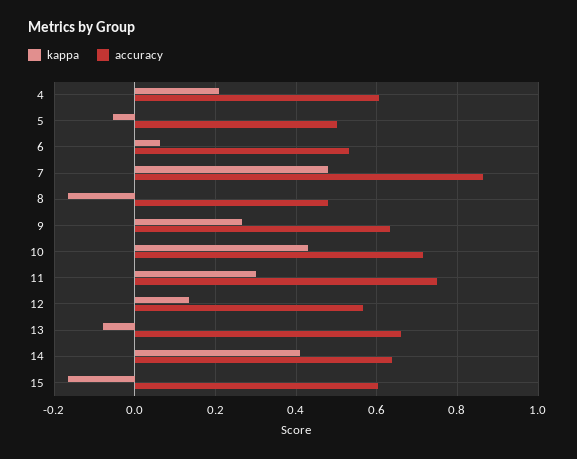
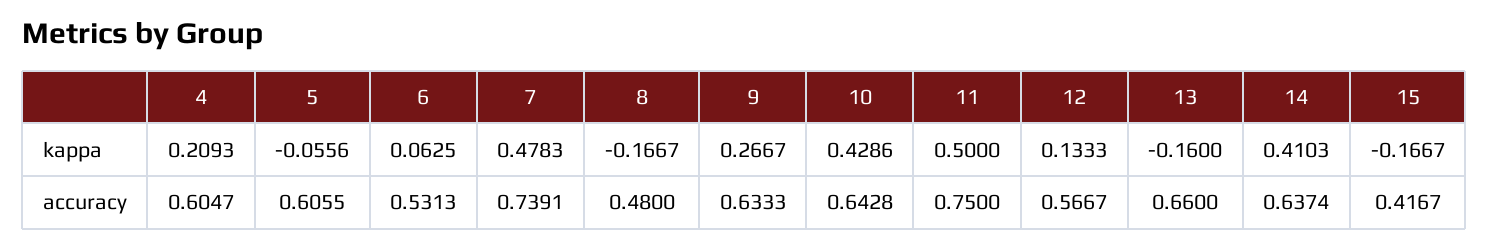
  {
    "kappa": {
      "4": 0.2093,
      "5": -0.0556,
      "6": 0.0625,
      "7": 0.4783,
      "8": -0.1667,
      "9": 0.2667,
      "10": 0.4286,
-     "11": 0.3,
+     "11": 0.5,
      "12": 0.1333,
-     "13": -0.08,
+     "13": -0.16,
      "14": 0.4103,
      "15": -0.1667
    },
    "accuracy": {
      "4": 0.6047,
-     "5": 0.5,
+     "5": 0.6055,
      "6": 0.5313,
-     "7": 0.86,
+     "7": 0.7391,
      "8": 0.48,
      "9": 0.6333,
-     "10": 0.72,
+     "10": 0.6428,
      "11": 0.75,
      "12": 0.5667,
      "13": 0.66,
      "14": 0.6374,
-     "15": 0.6
+     "15": 0.4167
    }
  }

